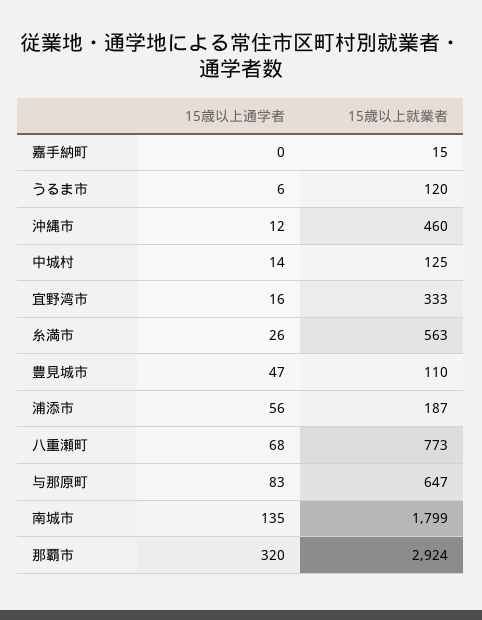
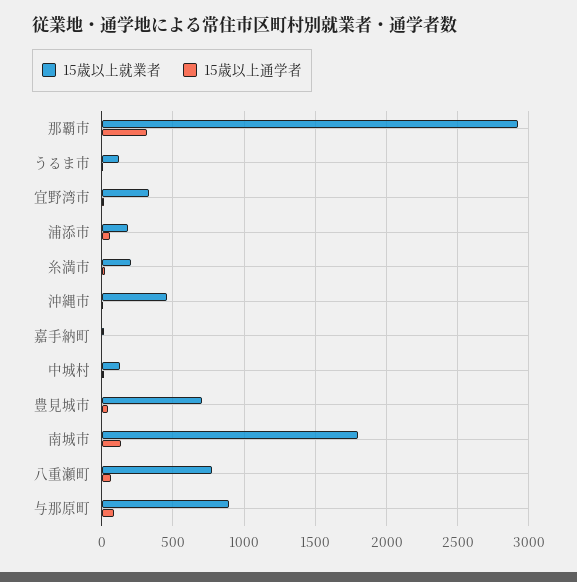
  {
    "15歳以上通学者": {
      "嘉手納町": 0,
      "うるま市": 6,
      "沖縄市": 12,
      "中城村": 14,
      "宜野湾市": 16,
      "糸満市": 26,
      "豊見城市": 47,
      "浦添市": 56,
      "八重瀬町": 68,
      "与那原町": 83,
      "南城市": 135,
      "那覇市": 320
    },
    "15歳以上就業者": {
      "嘉手納町": 15,
      "うるま市": 120,
      "沖縄市": 460,
      "中城村": 125,
      "宜野湾市": 333,
-     "糸満市": 563,
+     "糸満市": 200,
-     "豊見城市": 110,
+     "豊見城市": 700,
      "浦添市": 187,
      "八重瀬町": 773,
-     "与那原町": 647,
+     "与那原町": 900,
      "南城市": 1799,
      "那覇市": 2924
    }
  }

